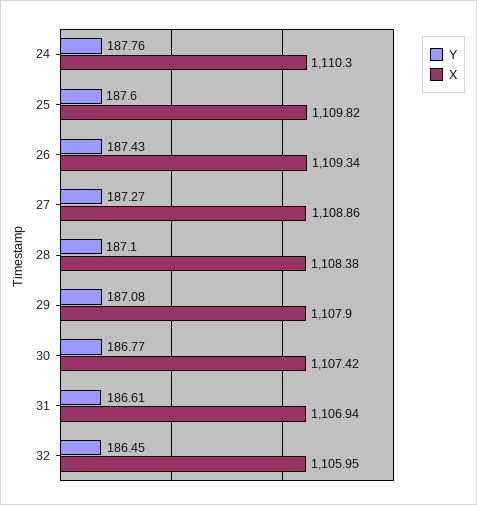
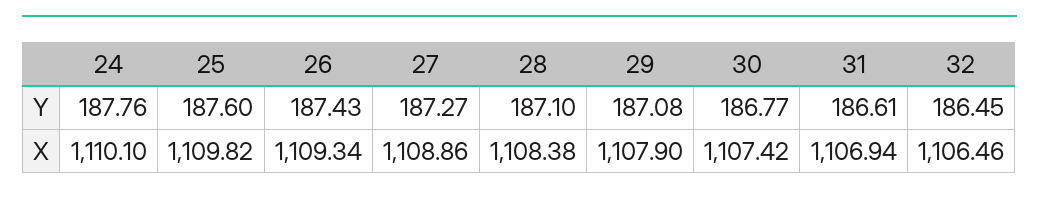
  {
    "Y": {
      "24": 187.76,
      "25": 187.6,
      "26": 187.43,
      "27": 187.27,
      "28": 187.1,
      "29": 187.08,
      "30": 186.77,
      "31": 186.61,
      "32": 186.45
    },
    "X": {
-     "24": 1110.3,
+     "24": 1110.1,
      "25": 1109.82,
      "26": 1109.34,
      "27": 1108.86,
      "28": 1108.38,
      "29": 1107.9,
      "30": 1107.42,
      "31": 1106.94,
-     "32": 1105.95
+     "32": 1106.46
    }
  }

